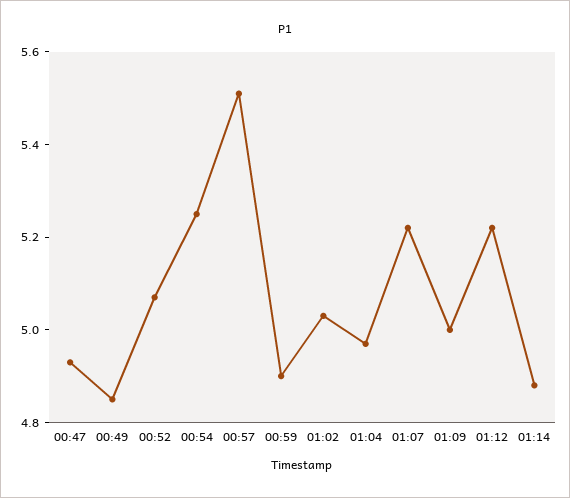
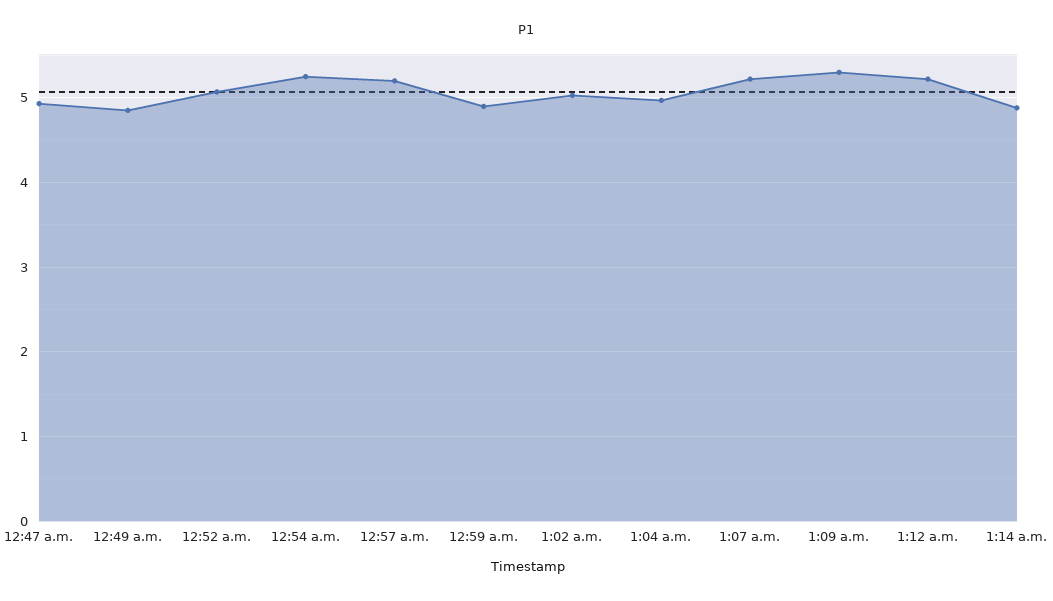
  {
    "00:47": 4.95,
    "00:49": 4.85,
    "00:52": 5.05,
    "00:54": 5.25,
-   "00:57": 5.5,
+   "00:57": 5.2,
    "00:59": 4.9,
    "01:02": 5.05,
    "01:04": 4.95,
    "01:07": 5.2,
-   "01:09": 5,
+   "01:09": 5.3,
    "01:12": 5.2,
    "01:14": 4.9
  }

